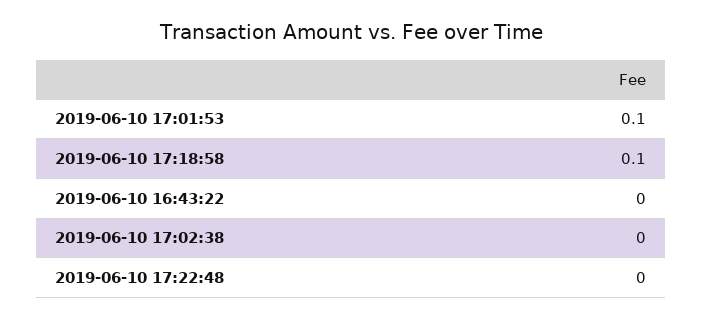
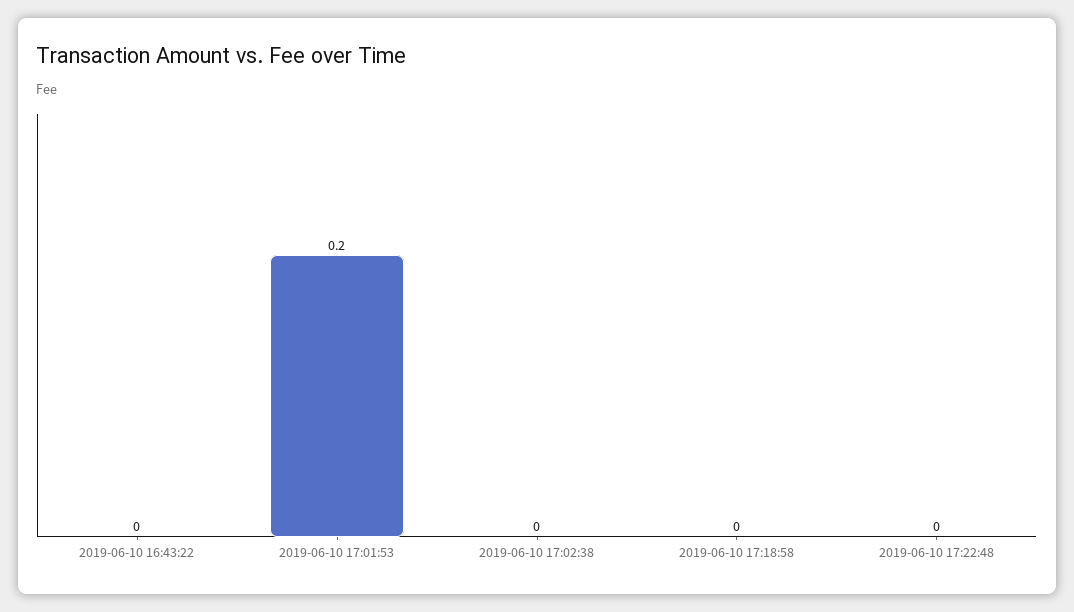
  {
-   "2019-06-10 17:01:53": 0.1,
+   "2019-06-10 17:01:53": 0.2,
-   "2019-06-10 17:18:58": 0.1,
+   "2019-06-10 17:18:58": 0,
    "2019-06-10 16:43:22": 0,
    "2019-06-10 17:02:38": 0,
    "2019-06-10 17:22:48": 0
  }

